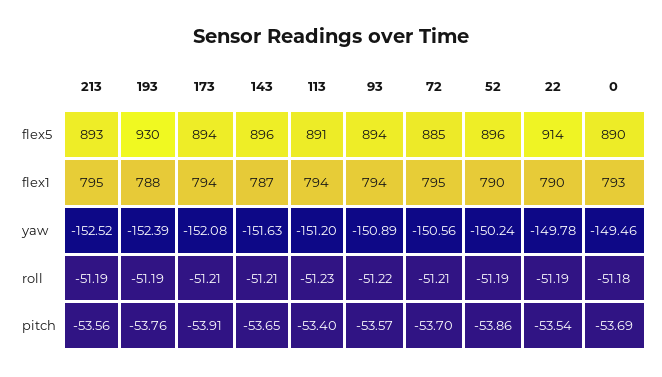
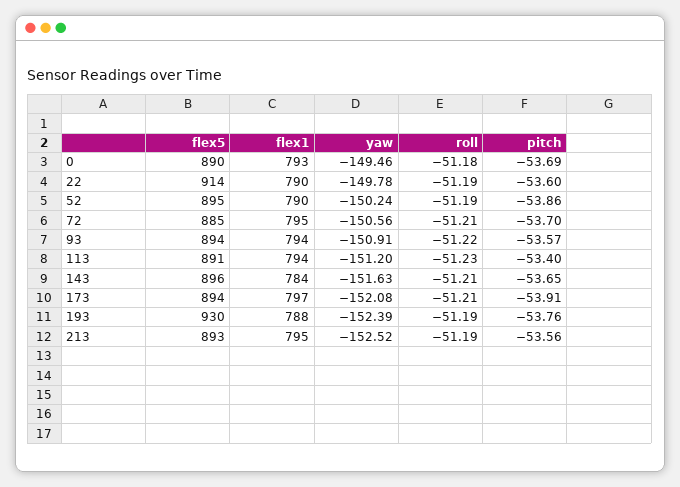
  {
    "213": {
      "flex5": 893,
      "flex1": 795,
      "yaw": -152.52,
      "roll": -51.19,
      "pitch": -53.56
    },
    "193": {
      "flex5": 930,
      "flex1": 788,
      "yaw": -152.39,
      "roll": -51.19,
      "pitch": -53.76
    },
    "173": {
      "flex5": 894,
-     "flex1": 794,
+     "flex1": 797,
      "yaw": -152.08,
      "roll": -51.21,
      "pitch": -53.91
    },
    "143": {
      "flex5": 896,
-     "flex1": 787,
+     "flex1": 784,
      "yaw": -151.63,
      "roll": -51.21,
      "pitch": -53.65
    },
    "113": {
      "flex5": 891,
      "flex1": 794,
      "yaw": -151.2,
      "roll": -51.23,
      "pitch": -53.4
    },
    "93": {
      "flex5": 894,
      "flex1": 794,
-     "yaw": -150.89,
+     "yaw": -150.91,
      "roll": -51.22,
      "pitch": -53.57
    },
    "72": {
      "flex5": 885,
      "flex1": 795,
      "yaw": -150.56,
      "roll": -51.21,
      "pitch": -53.7
    },
    "52": {
-     "flex5": 896,
+     "flex5": 895,
      "flex1": 790,
      "yaw": -150.24,
      "roll": -51.19,
      "pitch": -53.86
    },
    "22": {
      "flex5": 914,
      "flex1": 790,
      "yaw": -149.78,
      "roll": -51.19,
-     "pitch": -53.54
+     "pitch": -53.6
    },
    "0": {
      "flex5": 890,
      "flex1": 793,
      "yaw": -149.46,
      "roll": -51.18,
      "pitch": -53.69
    }
  }

